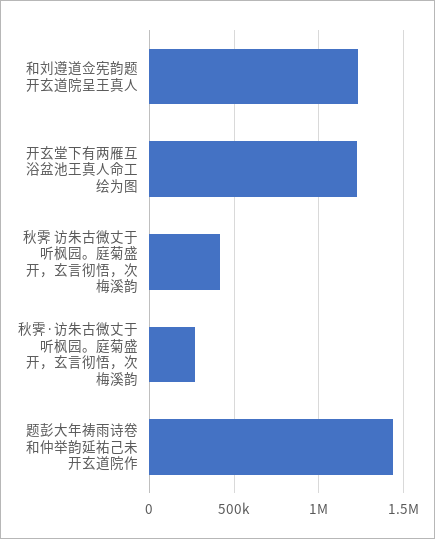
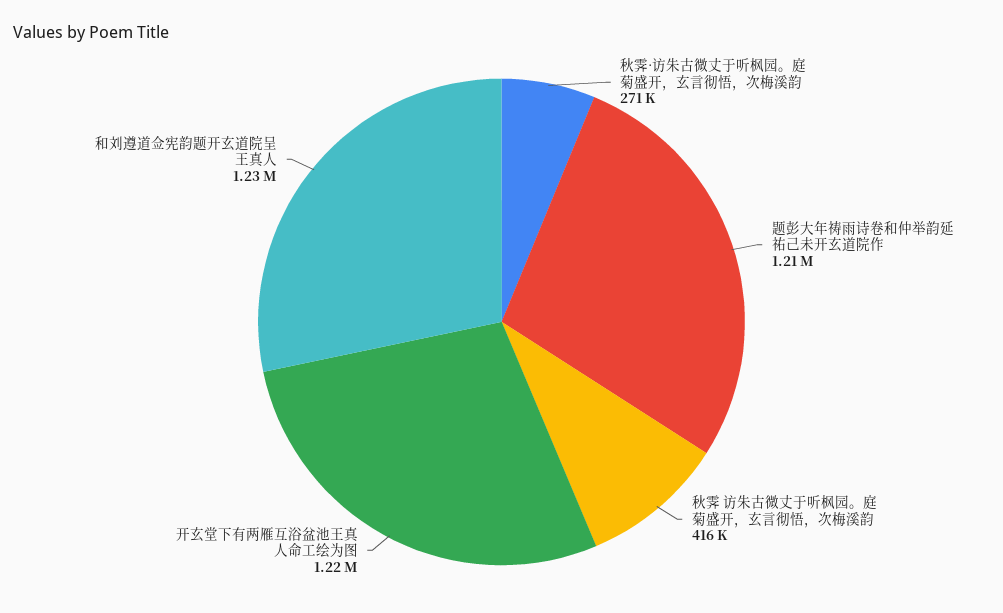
  {
    "和刘遵道佥宪韵题开玄道院呈王真人": 1230000,
    "开玄堂下有两雁互浴盆池王真人命工绘为图": 1220000,
    "秋霁 访朱古微丈于听枫园。庭菊盛开，玄言彻悟，次梅溪韵": 416000,
    "秋霁·访朱古微丈于听枫园。庭菊盛开，玄言彻悟，次梅溪韵": 271000,
-   "题彭大年祷雨诗卷和仲举韵延祐己未开玄道院作": 1450000
+   "题彭大年祷雨诗卷和仲举韵延祐己未开玄道院作": 1210000
  }

